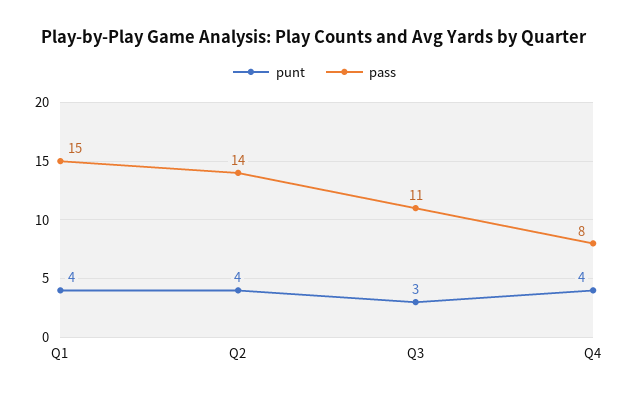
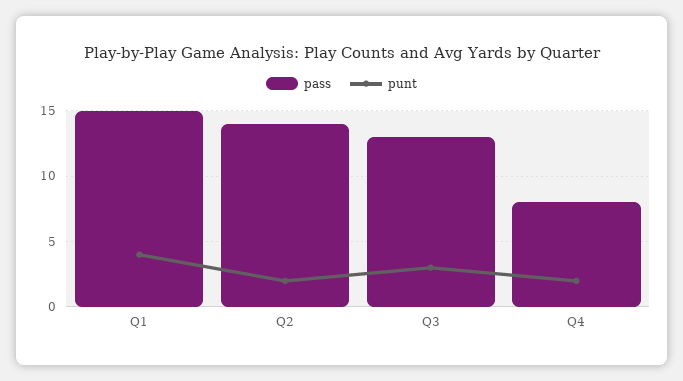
  {
    "punt": {
      "Q1": 4,
-     "Q2": 4,
+     "Q2": 2,
      "Q3": 3,
-     "Q4": 4
+     "Q4": 2
    },
    "pass": {
      "Q1": 15,
      "Q2": 14,
-     "Q3": 11,
+     "Q3": 13,
      "Q4": 8
    }
  }

